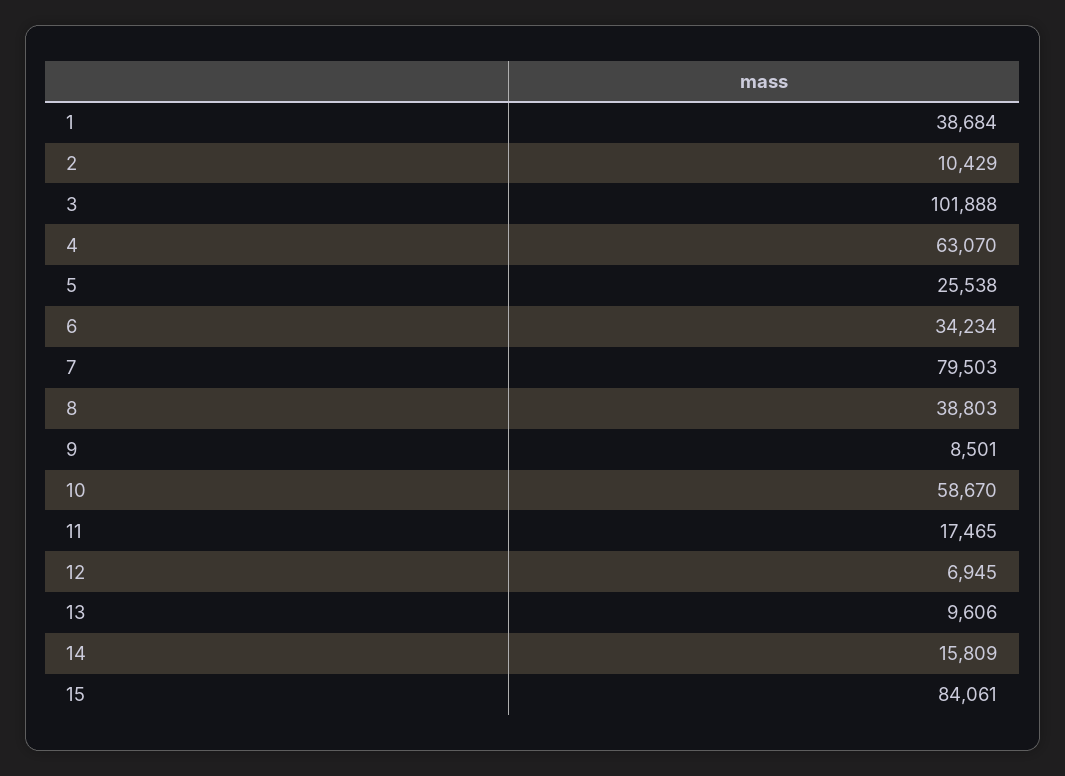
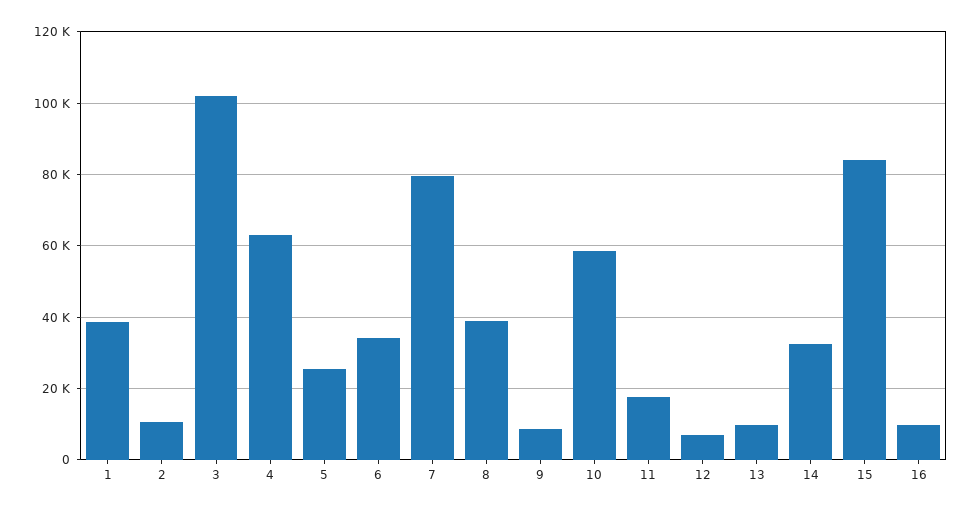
  {
    "1": 38684,
    "2": 10429,
    "3": 101888,
    "4": 63070,
    "5": 25538,
    "6": 34234,
    "7": 79503,
    "8": 38803,
    "9": 8501,
    "10": 58670,
    "11": 17465,
    "12": 6945,
    "13": 9606,
-   "14": 15809,
+   "14": 32000,
-   "15": 84061
+   "15": 84061,
+   "16": 10000
  }

